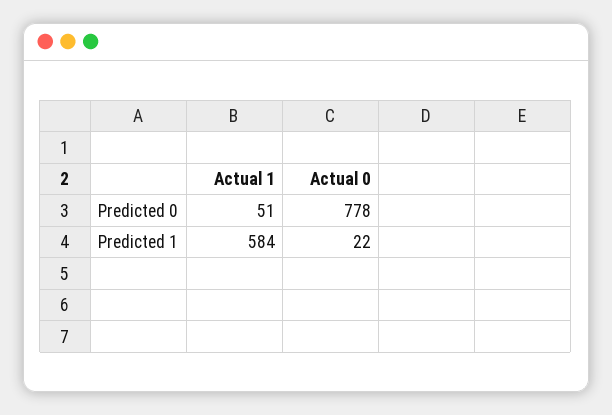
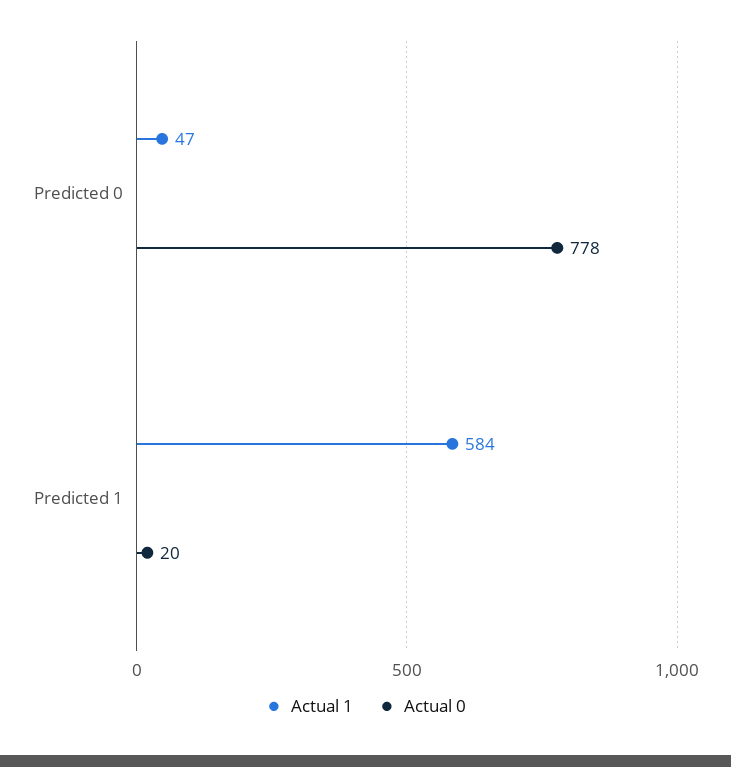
  {
    "Actual 1": {
-     "Predicted 0": 51,
+     "Predicted 0": 47,
      "Predicted 1": 584
    },
    "Actual 0": {
      "Predicted 0": 778,
-     "Predicted 1": 22
+     "Predicted 1": 20
    }
  }

